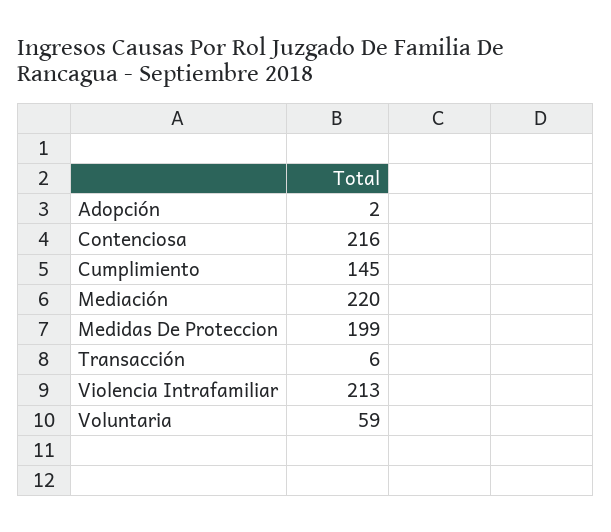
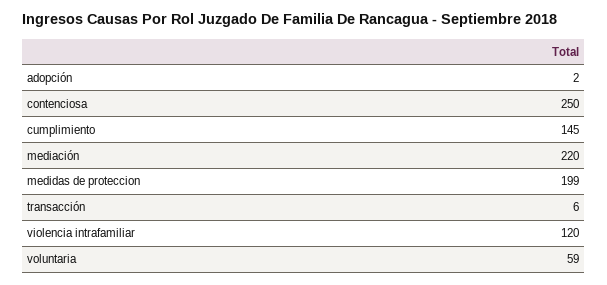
  {
    "Adopción": 2,
-   "Contenciosa": 216,
+   "Contenciosa": 250,
    "Cumplimiento": 145,
    "Mediación": 220,
    "Medidas De Proteccion": 199,
    "Transacción": 6,
-   "Violencia Intrafamiliar": 213,
+   "Violencia Intrafamiliar": 120,
    "Voluntaria": 59
  }

